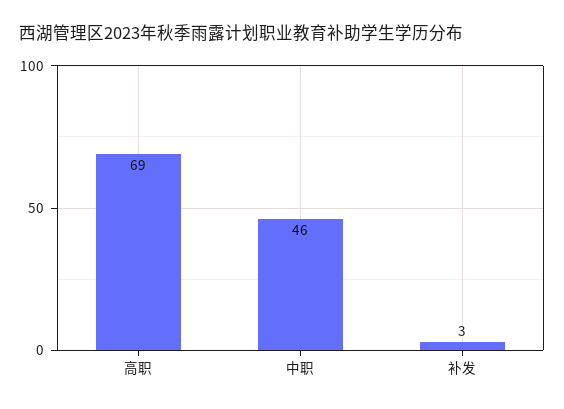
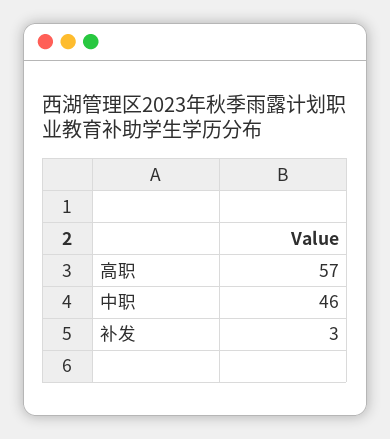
  {
-   "高职": 69,
+   "高职": 57,
    "中职": 46,
    "补发": 3
  }

